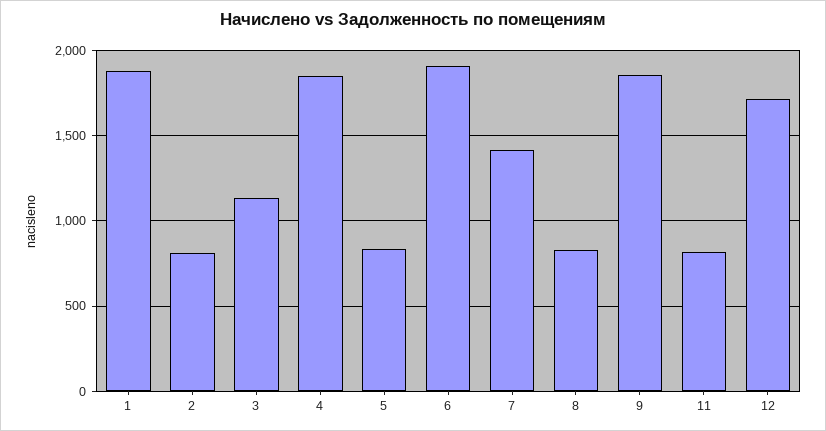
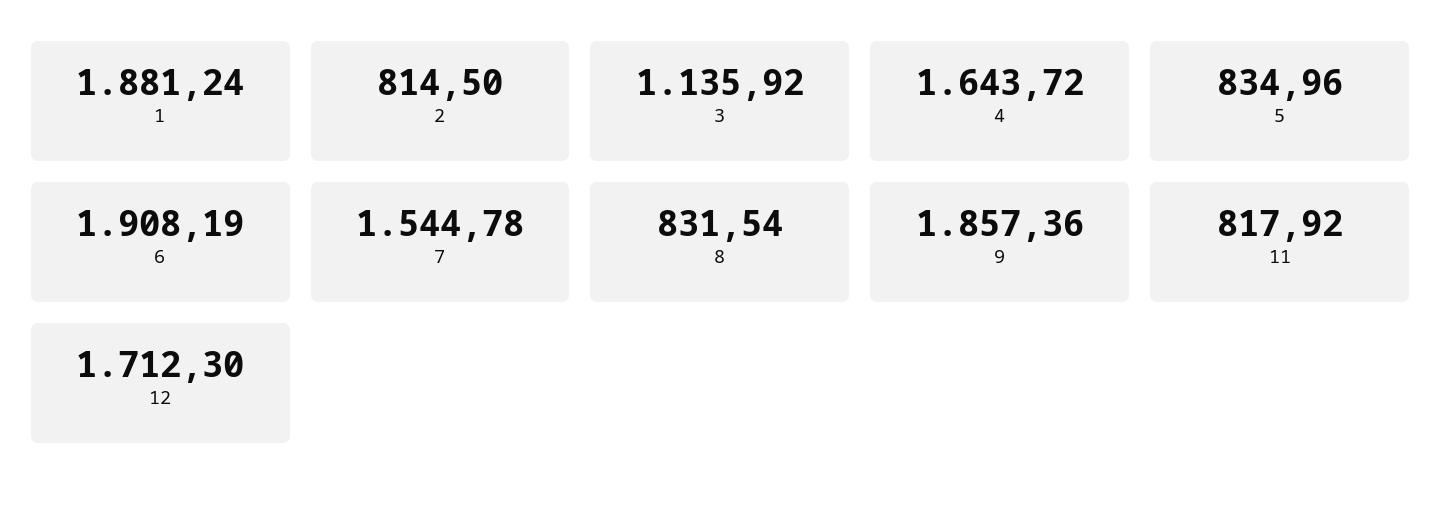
  {
    "1": 1881.24,
    "2": 814.5,
    "3": 1135.92,
-   "4": 1850,
+   "4": 1643.72,
    "5": 834.96,
    "6": 1908.19,
-   "7": 1400,
+   "7": 1544.78,
    "8": 831.54,
    "9": 1857.36,
    "11": 817.92,
    "12": 1712.3
  }

